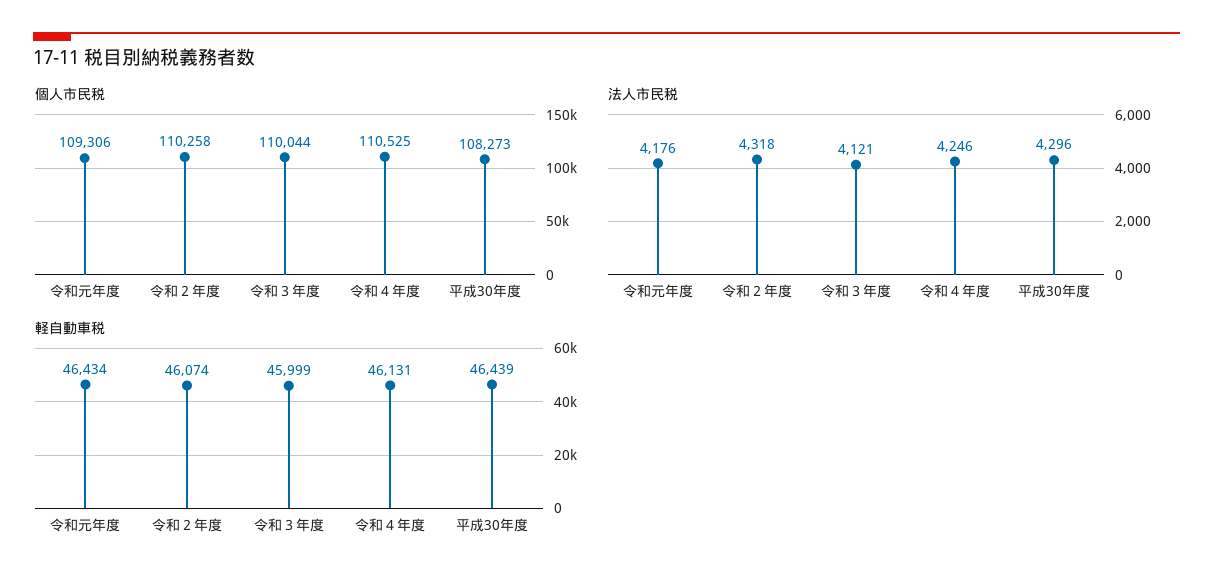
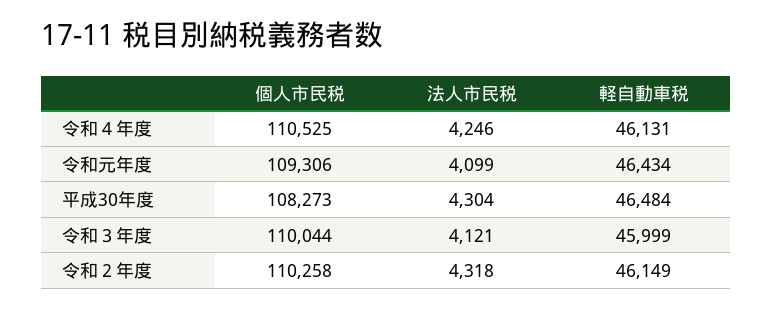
  {
    "個人市民税": {
      "令和元年度": 109306,
      "令和２年度": 110258,
      "令和３年度": 110044,
      "令和４年度": 110525,
      "平成30年度": 108273
    },
    "法人市民税": {
-     "令和元年度": 4176,
+     "令和元年度": 4099,
      "令和２年度": 4318,
      "令和３年度": 4121,
      "令和４年度": 4246,
-     "平成30年度": 4296
+     "平成30年度": 4304
    },
    "軽自動車税": {
      "令和元年度": 46434,
-     "令和２年度": 46074,
+     "令和２年度": 46149,
      "令和３年度": 45999,
      "令和４年度": 46131,
-     "平成30年度": 46439
+     "平成30年度": 46484
    }
  }

